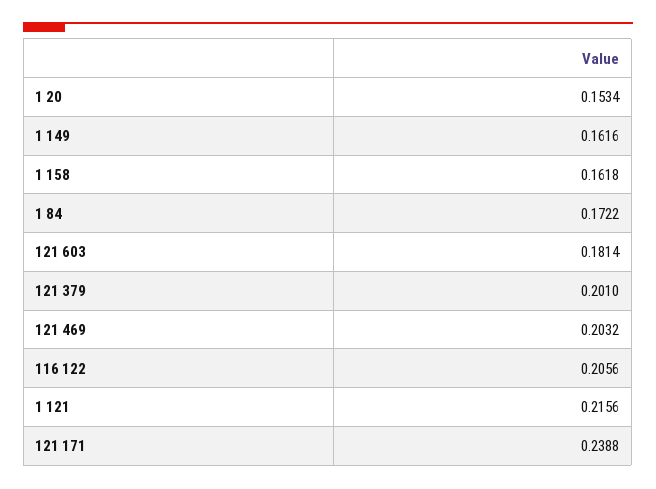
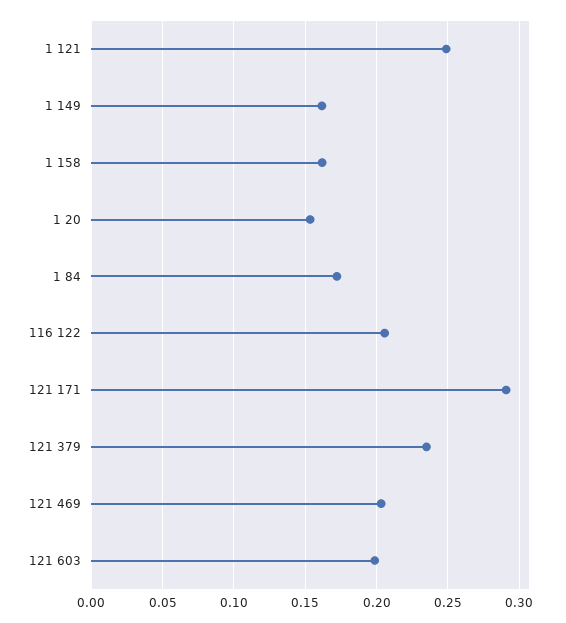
  {
    "1 20": 0.1534,
    "1 149": 0.1616,
    "1 158": 0.1618,
    "1 84": 0.1722,
-   "121 603": 0.1814,
+   "121 603": 0.2,
-   "121 379": 0.201,
+   "121 379": 0.235,
    "121 469": 0.2032,
    "116 122": 0.2056,
-   "1 121": 0.2156,
+   "1 121": 0.25,
-   "121 171": 0.2388
+   "121 171": 0.29
  }

